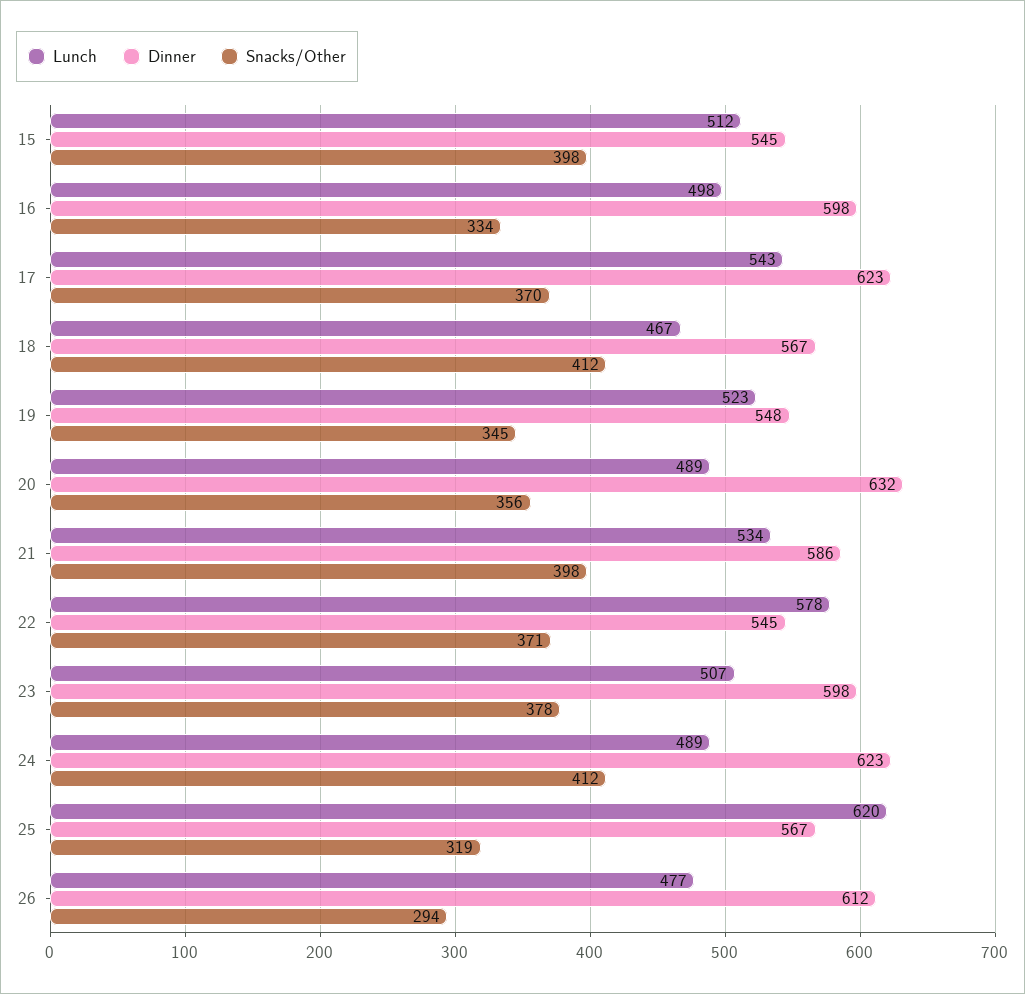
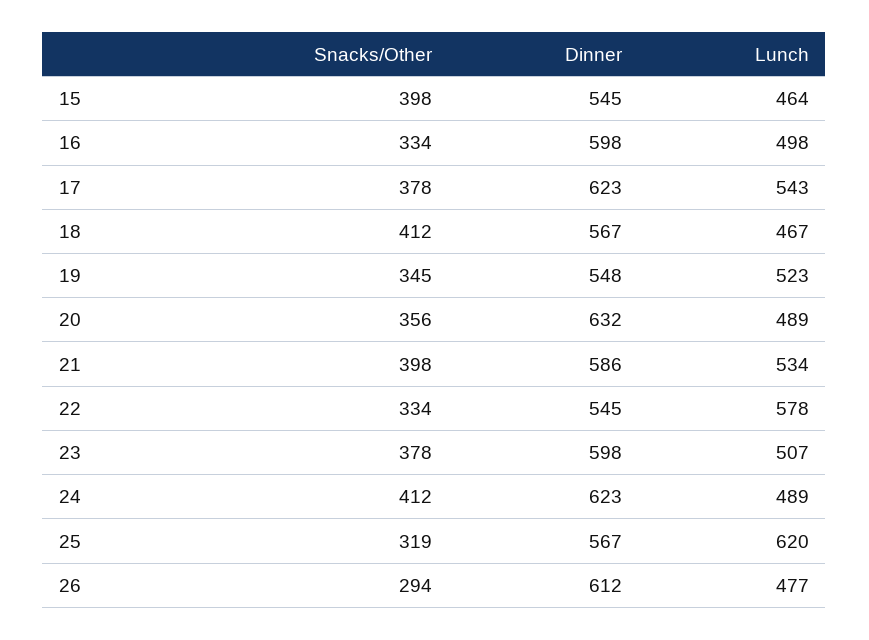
  {
    "Lunch": {
-     "15": 512,
+     "15": 464,
      "16": 498,
      "17": 543,
      "18": 467,
      "19": 523,
      "20": 489,
      "21": 534,
      "22": 578,
      "23": 507,
      "24": 489,
      "25": 620,
      "26": 477
    },
    "Dinner": {
      "15": 545,
      "16": 598,
      "17": 623,
      "18": 567,
      "19": 548,
      "20": 632,
      "21": 586,
      "22": 545,
      "23": 598,
      "24": 623,
      "25": 567,
      "26": 612
    },
    "Snacks/Other": {
      "15": 398,
      "16": 334,
-     "17": 370,
+     "17": 378,
      "18": 412,
      "19": 345,
      "20": 356,
      "21": 398,
-     "22": 371,
+     "22": 334,
      "23": 378,
      "24": 412,
      "25": 319,
      "26": 294
    }
  }

